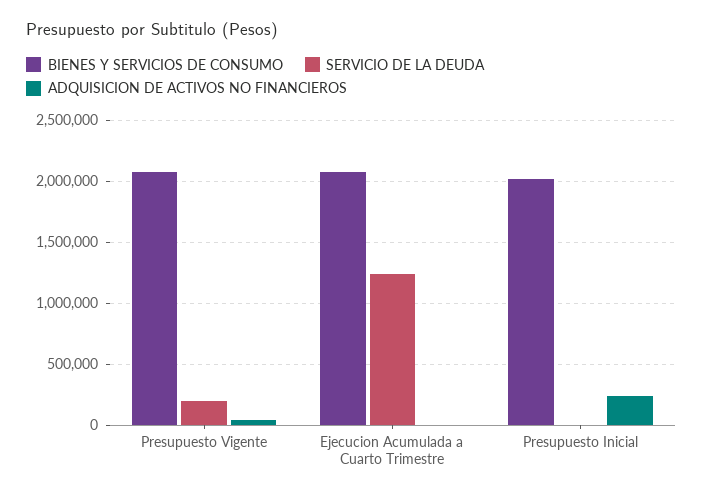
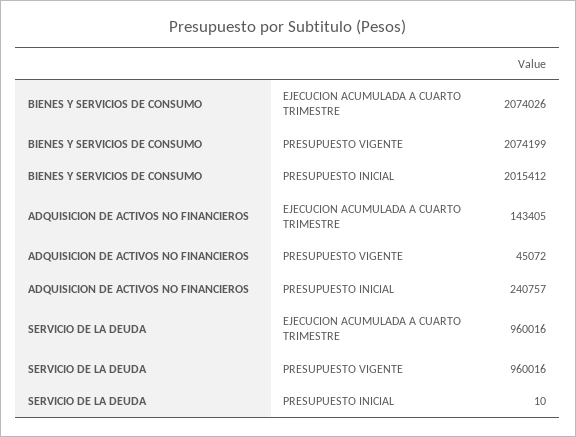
  {
    "BIENES Y SERVICIOS DE CONSUMO": {
      "Presupuesto Vigente": 2074199,
      "Ejecucion Acumulada a Cuarto Trimestre": 2074026,
      "Presupuesto Inicial": 2015412
    },
    "SERVICIO DE LA DEUDA": {
-     "Presupuesto Vigente": 200000,
+     "Presupuesto Vigente": 960016,
-     "Ejecucion Acumulada a Cuarto Trimestre": 1250000,
+     "Ejecucion Acumulada a Cuarto Trimestre": 960016,
      "Presupuesto Inicial": 10
    },
    "ADQUISICION DE ACTIVOS NO FINANCIEROS": {
      "Presupuesto Vigente": 45072,
-     "Ejecucion Acumulada a Cuarto Trimestre": 0,
+     "Ejecucion Acumulada a Cuarto Trimestre": 143405,
      "Presupuesto Inicial": 240757
    }
  }

